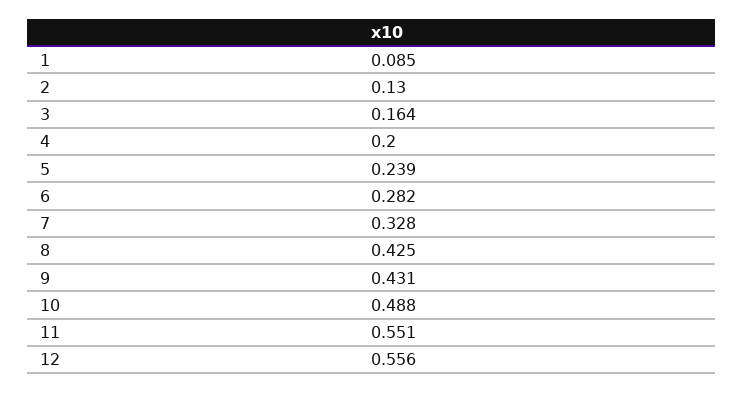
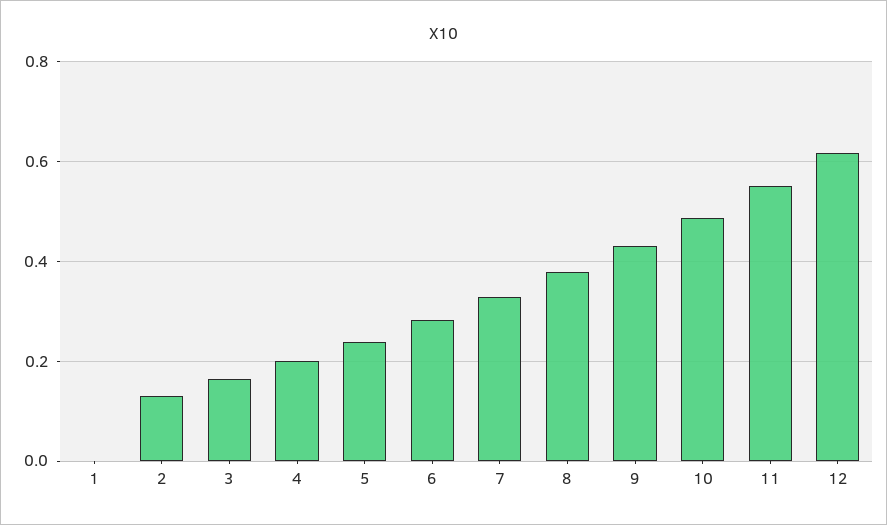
  {
-   "1": 0.085,
+   "1": 0,
    "2": 0.13,
    "3": 0.164,
    "4": 0.2,
    "5": 0.239,
    "6": 0.282,
    "7": 0.328,
-   "8": 0.425,
+   "8": 0.38,
    "9": 0.431,
    "10": 0.488,
    "11": 0.551,
-   "12": 0.556
+   "12": 0.62
  }

